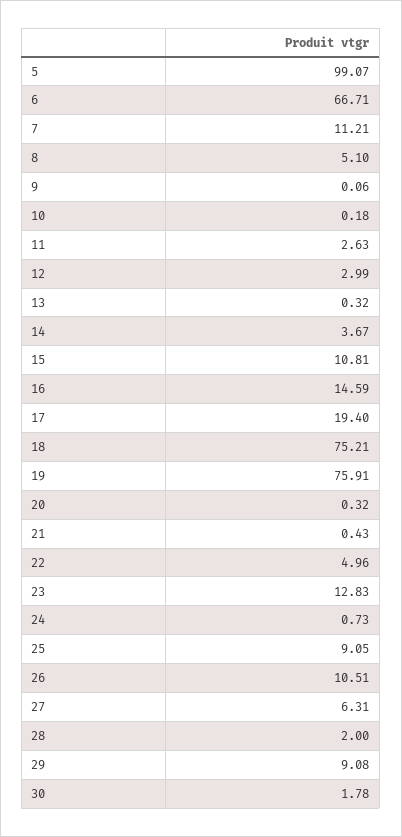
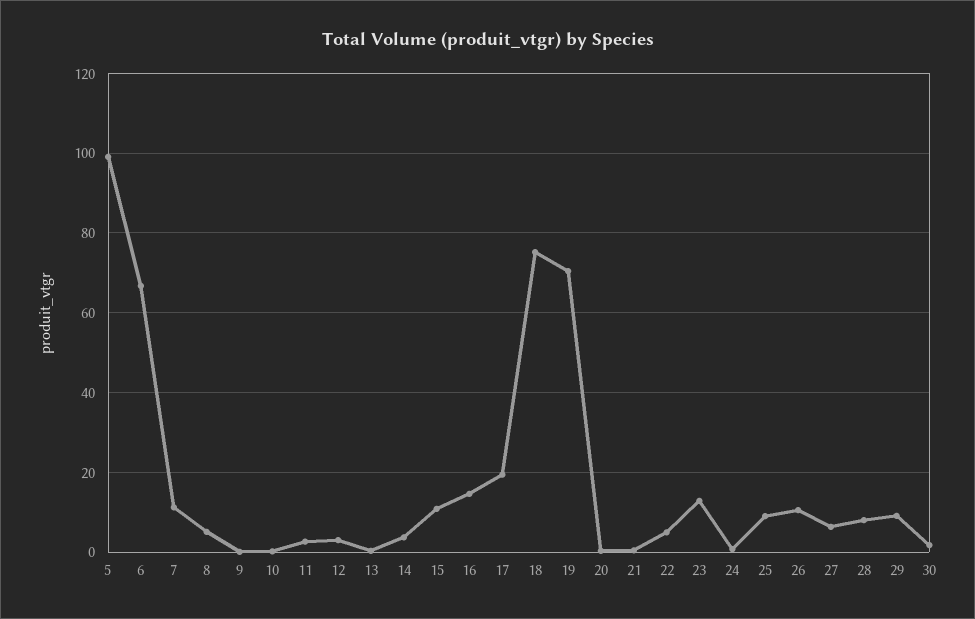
  {
    "5": 99.07,
    "6": 66.71,
    "7": 11.21,
    "8": 5.1,
    "9": 0.06,
    "10": 0.18,
    "11": 2.63,
    "12": 2.99,
    "13": 0.32,
    "14": 3.67,
    "15": 10.81,
    "16": 14.59,
    "17": 19.4,
    "18": 75.21,
-   "19": 75.91,
+   "19": 70,
    "20": 0.32,
    "21": 0.43,
    "22": 4.96,
    "23": 12.83,
    "24": 0.73,
    "25": 9.05,
    "26": 10.51,
    "27": 6.31,
-   "28": 2,
+   "28": 8,
    "29": 9.08,
    "30": 1.78
  }

